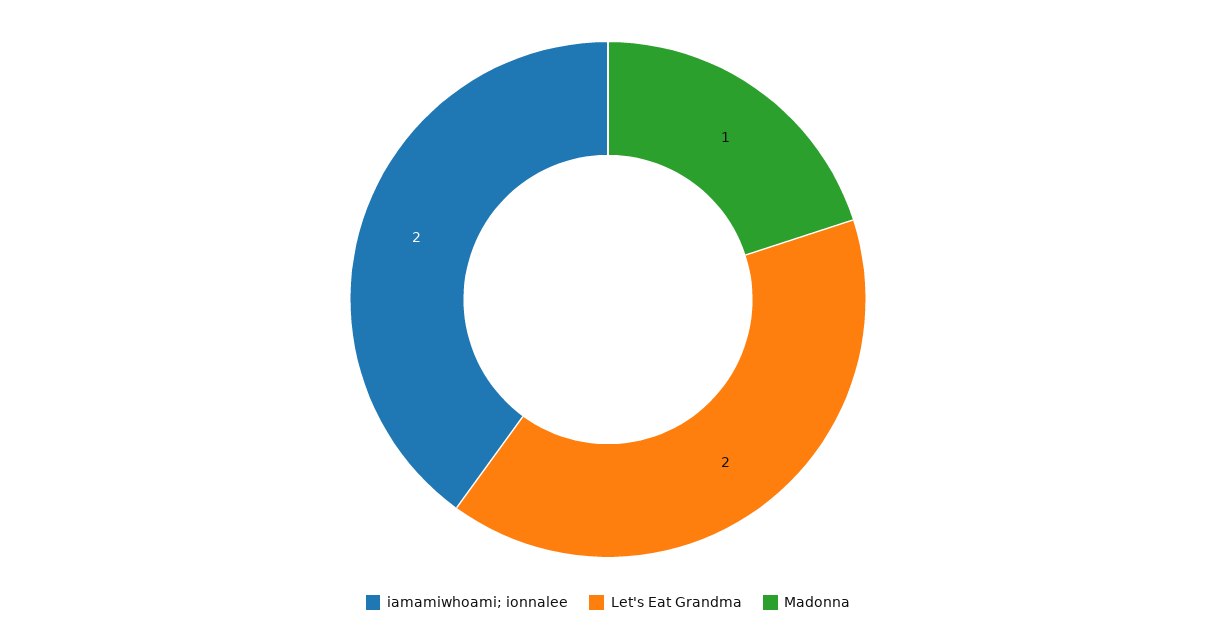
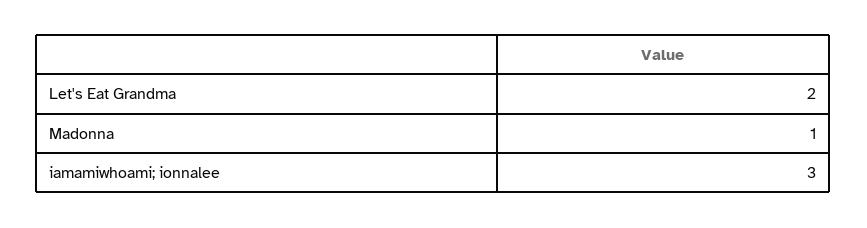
  {
-   "iamamiwhoami; ionnalee": 2,
+   "iamamiwhoami; ionnalee": 3,
    "Let's Eat Grandma": 2,
    "Madonna": 1
  }

